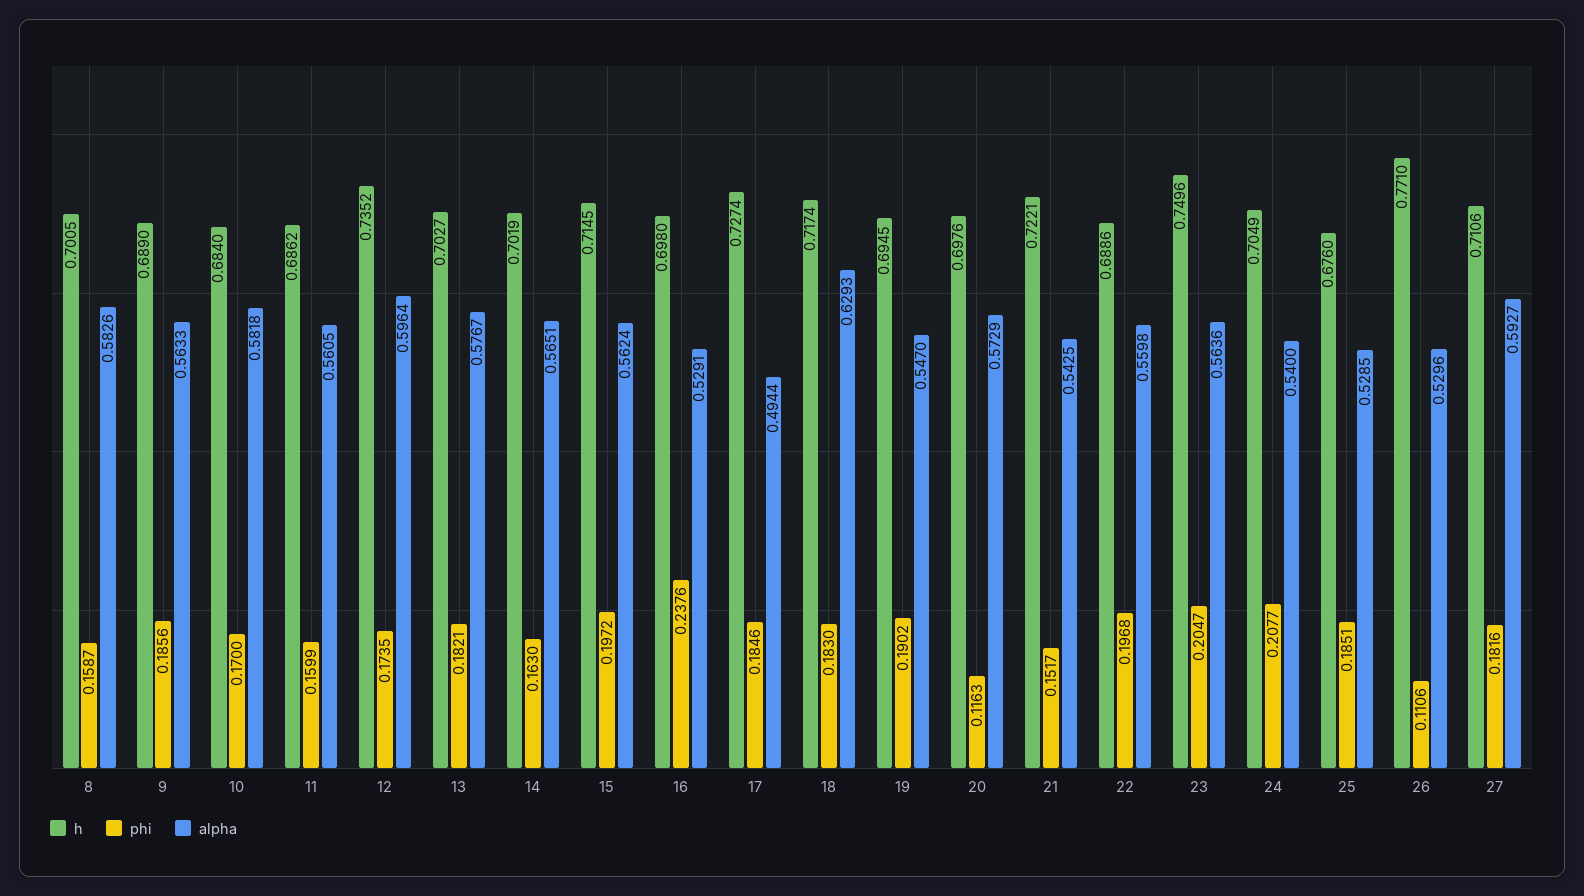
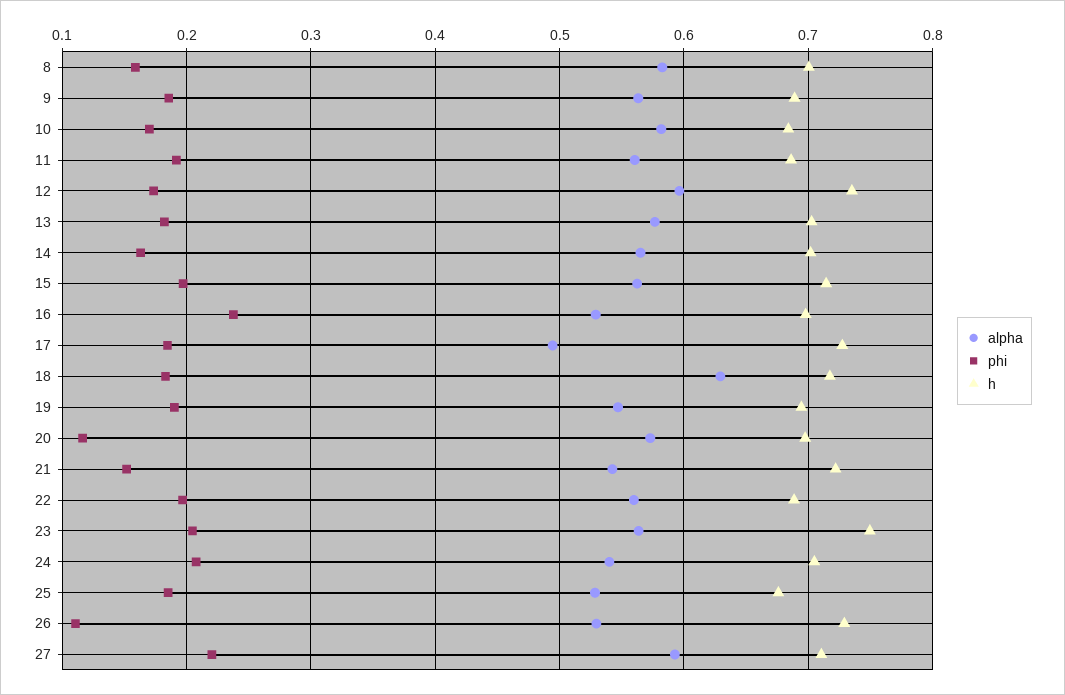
  {
    "h": {
      "8": 0.7005,
      "9": 0.689,
      "10": 0.684,
      "11": 0.6862,
      "12": 0.7352,
      "13": 0.7027,
      "14": 0.7019,
      "15": 0.7145,
      "16": 0.698,
      "17": 0.7274,
      "18": 0.7174,
      "19": 0.6945,
      "20": 0.6976,
      "21": 0.7221,
      "22": 0.6886,
      "23": 0.7496,
      "24": 0.7049,
      "25": 0.676,
-     "26": 0.771,
+     "26": 0.73,
      "27": 0.7106
    },
    "phi": {
      "8": 0.1587,
      "9": 0.1856,
      "10": 0.17,
-     "11": 0.1599,
+     "11": 0.19,
      "12": 0.1735,
      "13": 0.1821,
      "14": 0.163,
      "15": 0.1972,
      "16": 0.2376,
      "17": 0.1846,
      "18": 0.183,
      "19": 0.1902,
      "20": 0.1163,
      "21": 0.1517,
      "22": 0.1968,
      "23": 0.2047,
      "24": 0.2077,
      "25": 0.1851,
      "26": 0.1106,
-     "27": 0.1816
+     "27": 0.22
    },
    "alpha": {
      "8": 0.5826,
      "9": 0.5633,
      "10": 0.5818,
      "11": 0.5605,
      "12": 0.5964,
      "13": 0.5767,
      "14": 0.5651,
      "15": 0.5624,
      "16": 0.5291,
      "17": 0.4944,
      "18": 0.6293,
      "19": 0.547,
      "20": 0.5729,
      "21": 0.5425,
      "22": 0.5598,
      "23": 0.5636,
      "24": 0.54,
      "25": 0.5285,
      "26": 0.5296,
      "27": 0.5927
    }
  }

